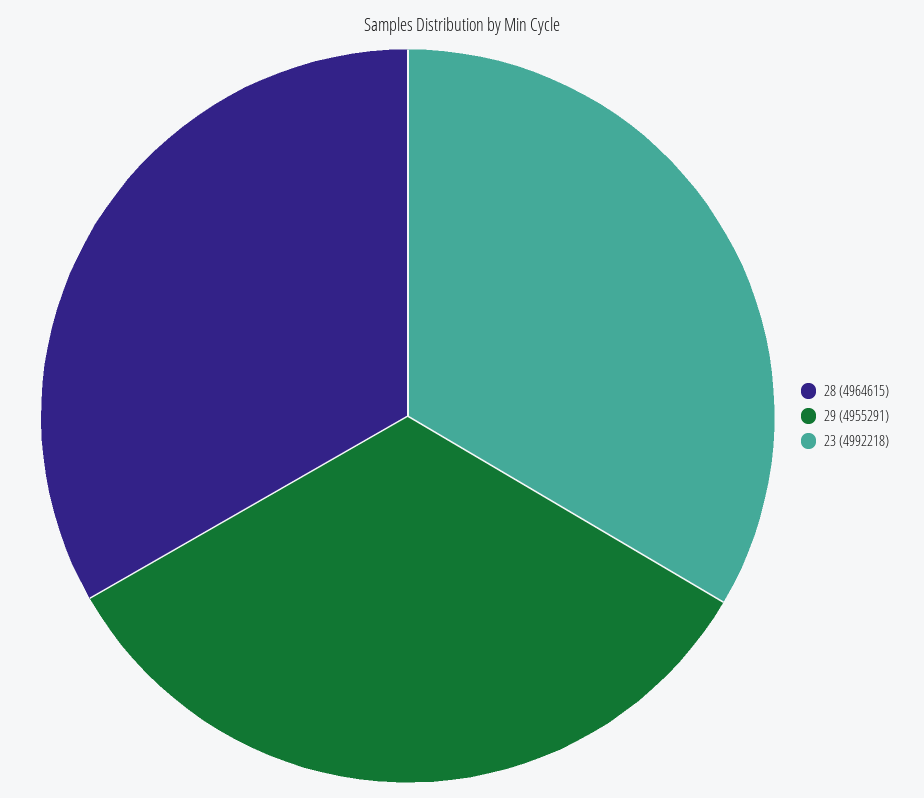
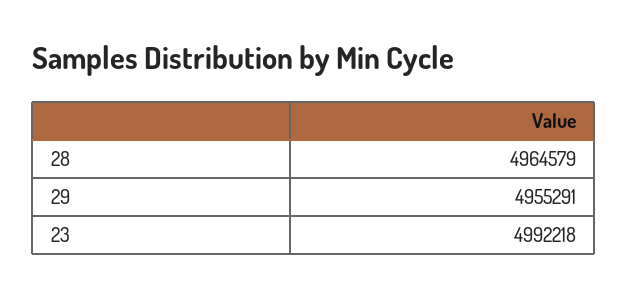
  {
-   "28": 4964615,
+   "28": 4964579,
    "29": 4955291,
    "23": 4992218
  }

